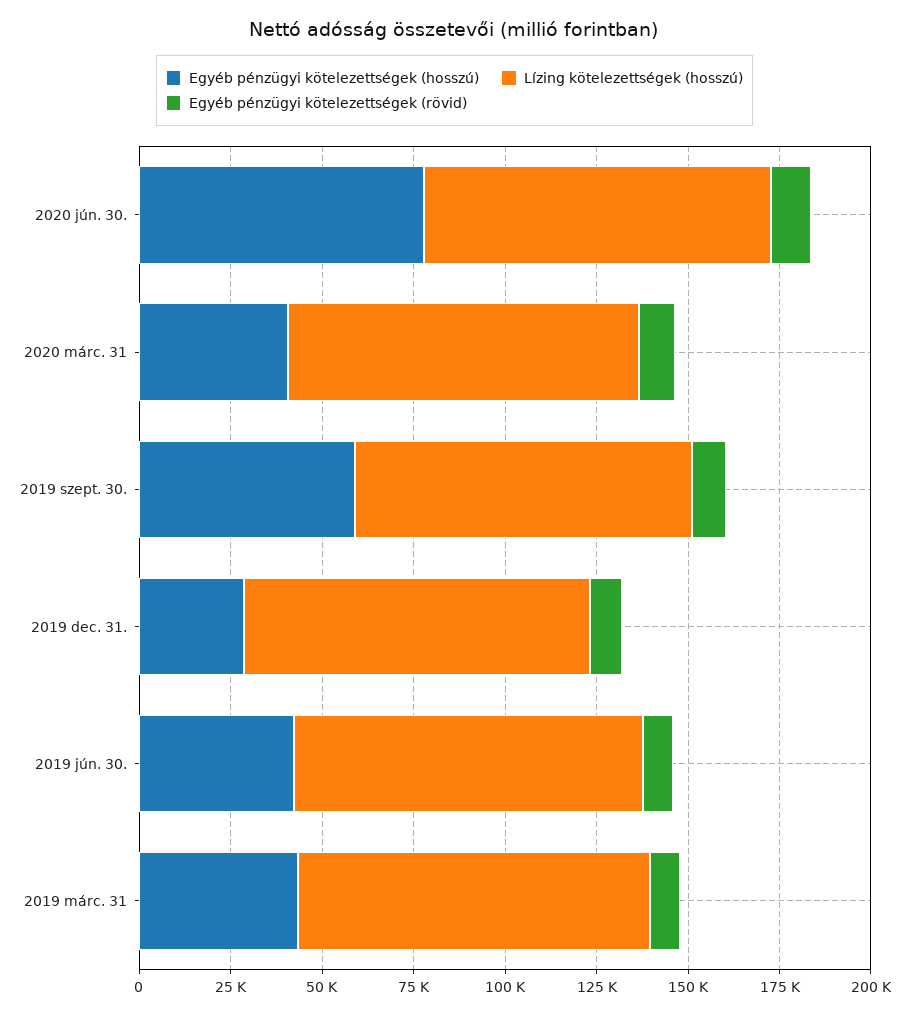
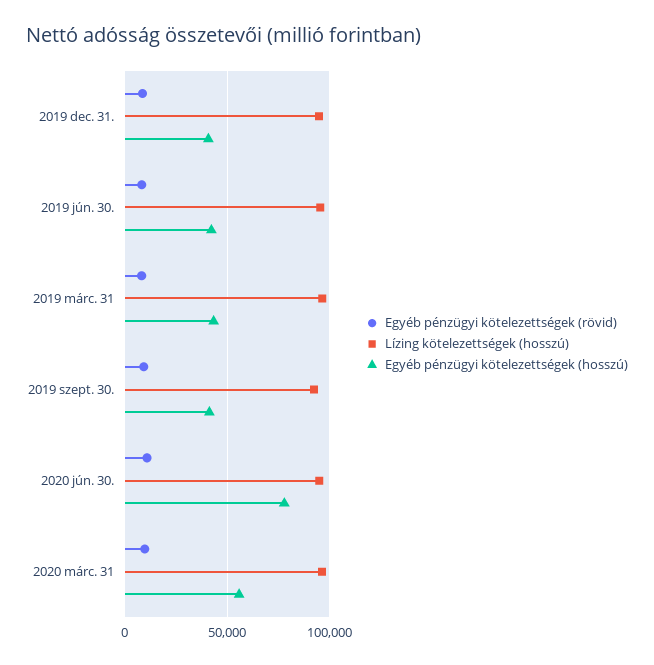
  {
    "Egyéb pénzügyi kötelezettségek (hosszú)": {
      "2020 jún. 30.": 80000,
-     "2020 márc. 31": 40000,
+     "2020 márc. 31": 55000,
-     "2019 szept. 30.": 60000,
+     "2019 szept. 30.": 40000,
-     "2019 dec. 31.": 30000,
+     "2019 dec. 31.": 40000,
      "2019 jún. 30.": 40000,
      "2019 márc. 31": 45000
    },
    "Lízing kötelezettségek (hosszú)": {
      "2020 jún. 30.": 95000,
      "2020 márc. 31": 95000,
      "2019 szept. 30.": 90000,
      "2019 dec. 31.": 95000,
      "2019 jún. 30.": 95000,
      "2019 márc. 31": 95000
    },
    "Egyéb pénzügyi kötelezettségek (rövid)": {
      "2020 jún. 30.": 10000,
      "2020 márc. 31": 10000,
      "2019 szept. 30.": 10000,
      "2019 dec. 31.": 10000,
      "2019 jún. 30.": 10000,
      "2019 márc. 31": 10000
    }
  }

